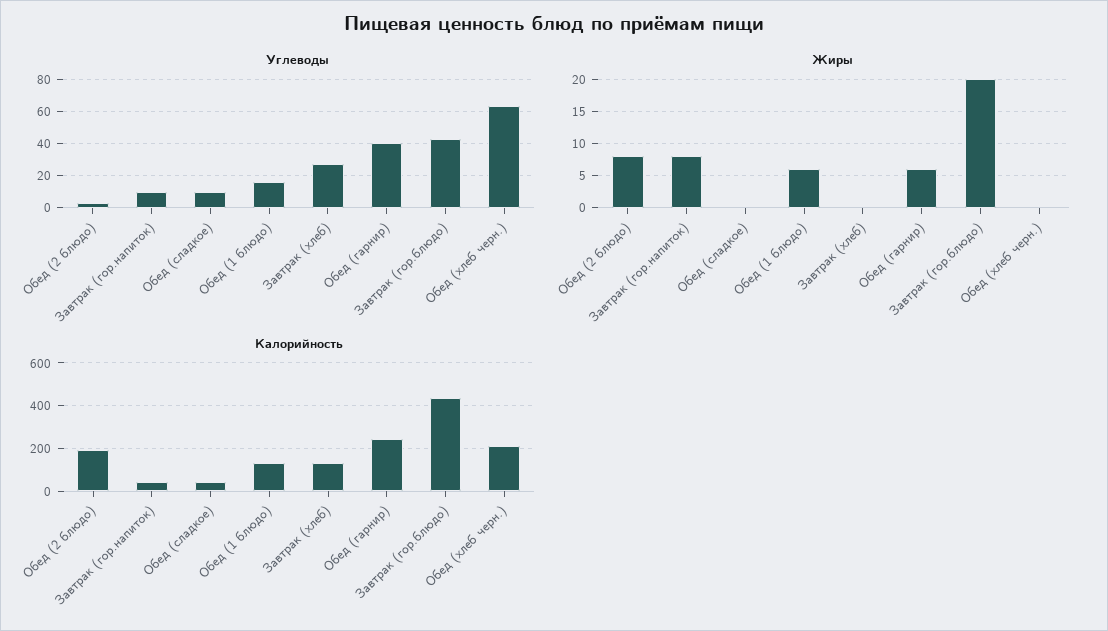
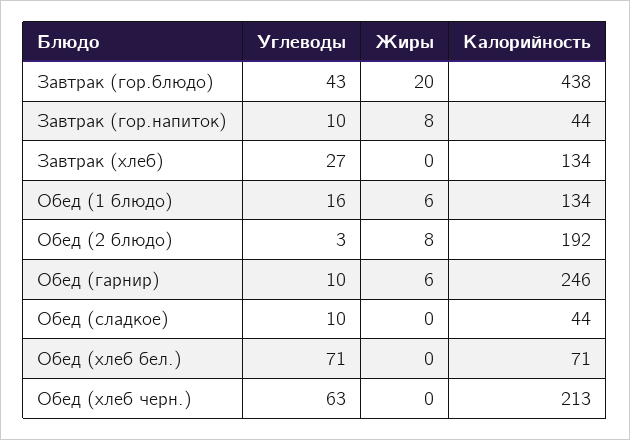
  {
    "Углеводы": {
      "Обед (2 блюдо)": 3,
      "Завтрак (гор.напиток)": 10,
      "Обед (сладкое)": 10,
      "Обед (1 блюдо)": 16,
      "Завтрак (хлеб)": 27,
-     "Обед (гарнир)": 40,
+     "Обед (гарнир)": 10,
      "Завтрак (гор.блюдо)": 43,
-     "Обед (хлеб черн.)": 63
+     "Обед (хлеб черн.)": 63,
+     "Обед (хлеб бел.)": 71
    },
    "Жиры": {
      "Обед (2 блюдо)": 8,
      "Завтрак (гор.напиток)": 8,
      "Обед (сладкое)": 0,
      "Обед (1 блюдо)": 6,
      "Завтрак (хлеб)": 0,
      "Обед (гарнир)": 6,
      "Завтрак (гор.блюдо)": 20,
-     "Обед (хлеб черн.)": 0
+     "Обед (хлеб черн.)": 0,
+     "Обед (хлеб бел.)": 0
    },
    "Калорийность": {
      "Обед (2 блюдо)": 192,
      "Завтрак (гор.напиток)": 44,
      "Обед (сладкое)": 44,
      "Обед (1 блюдо)": 134,
      "Завтрак (хлеб)": 134,
      "Обед (гарнир)": 246,
      "Завтрак (гор.блюдо)": 438,
-     "Обед (хлеб черн.)": 213
+     "Обед (хлеб черн.)": 213,
+     "Обед (хлеб бел.)": 71
    }
  }

